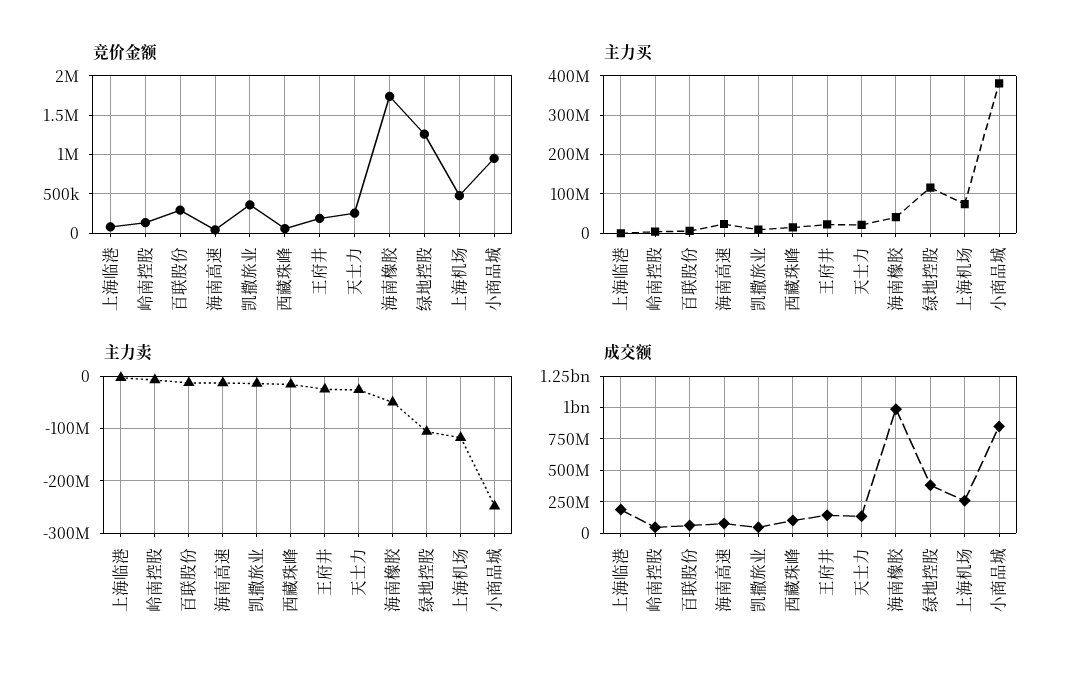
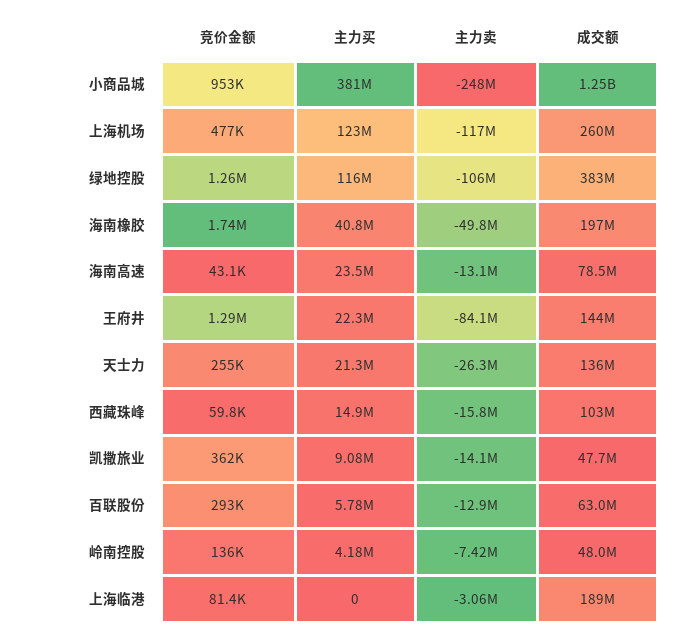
  {
    "竞价金额": {
      "上海临港": 81400,
      "岭南控股": 136000,
      "百联股份": 293000,
      "海南高速": 43100,
      "凯撒旅业": 362000,
      "西藏珠峰": 59800,
-     "王府井": 200000,
+     "王府井": 1290000,
      "天士力": 255000,
      "海南橡胶": 1740000,
      "绿地控股": 1260000,
      "上海机场": 477000,
      "小商品城": 953000
    },
    "主力买": {
      "上海临港": 0,
      "岭南控股": 4180000,
      "百联股份": 5780000,
      "海南高速": 23500000,
      "凯撒旅业": 9080000,
      "西藏珠峰": 14900000,
      "王府井": 22300000,
      "天士力": 21300000,
      "海南橡胶": 40800000,
      "绿地控股": 116000000,
-     "上海机场": 80000000,
+     "上海机场": 123000000,
      "小商品城": 381000000
    },
    "主力卖": {
      "上海临港": -3060000,
      "岭南控股": -7420000,
      "百联股份": -12900000,
      "海南高速": -13100000,
      "凯撒旅业": -14100000,
      "西藏珠峰": -15800000,
-     "王府井": -20000000,
+     "王府井": -84100000,
      "天士力": -26300000,
      "海南橡胶": -49800000,
      "绿地控股": -106000000,
      "上海机场": -117000000,
      "小商品城": -248000000
    },
    "成交额": {
      "上海临港": 189000000,
      "岭南控股": 48000000,
      "百联股份": 63000000,
      "海南高速": 78500000,
      "凯撒旅业": 47700000,
      "西藏珠峰": 103000000,
      "王府井": 144000000,
      "天士力": 136000000,
-     "海南橡胶": 1000000000,
+     "海南橡胶": 197000000,
      "绿地控股": 383000000,
      "上海机场": 260000000,
-     "小商品城": 850000000
+     "小商品城": 1250000000
    }
  }

